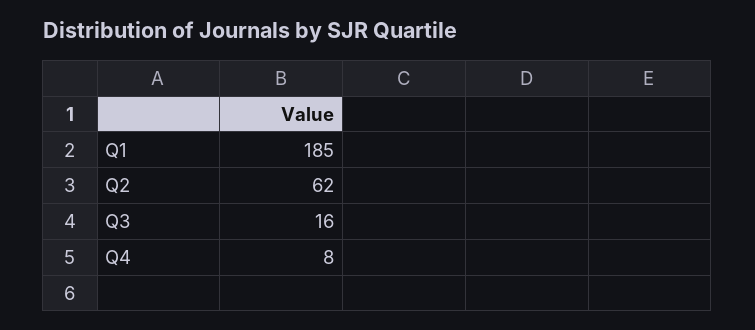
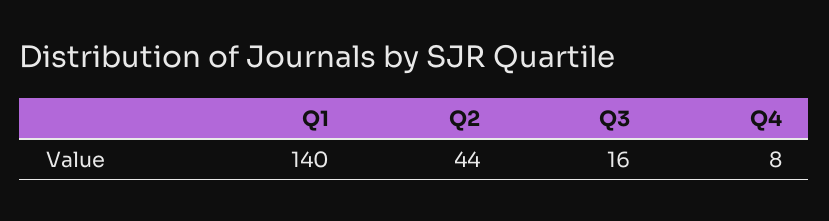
  {
-   "Q1": 185,
+   "Q1": 140,
-   "Q2": 62,
+   "Q2": 44,
    "Q3": 16,
    "Q4": 8
  }

